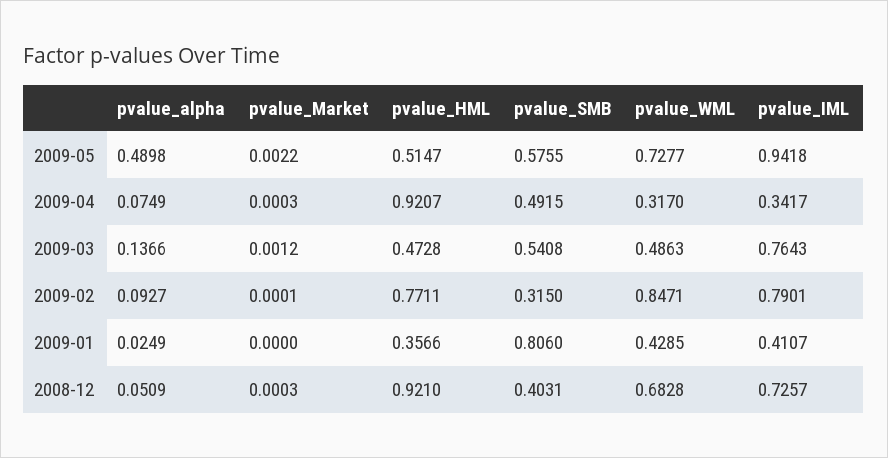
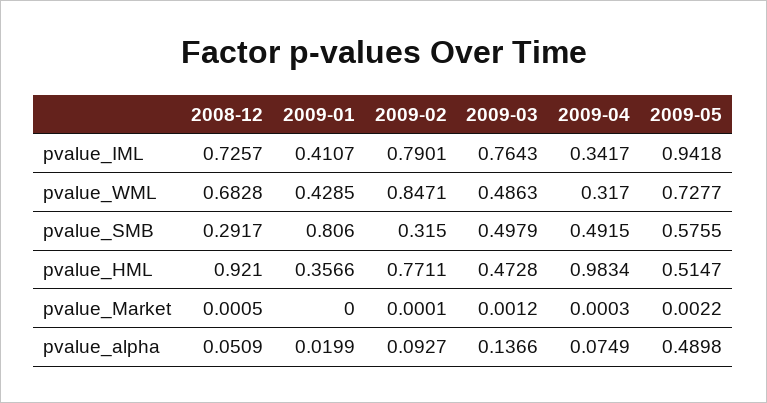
  {
    "pvalue_alpha": {
      "2009-05": 0.4898,
      "2009-04": 0.0749,
      "2009-03": 0.1366,
      "2009-02": 0.0927,
-     "2009-01": 0.0249,
+     "2009-01": 0.0199,
      "2008-12": 0.0509
    },
    "pvalue_Market": {
      "2009-05": 0.0022,
      "2009-04": 0.0003,
      "2009-03": 0.0012,
      "2009-02": 0.0001,
      "2009-01": 0,
-     "2008-12": 0.0003
+     "2008-12": 0.0005
    },
    "pvalue_HML": {
      "2009-05": 0.5147,
-     "2009-04": 0.9207,
+     "2009-04": 0.9834,
      "2009-03": 0.4728,
      "2009-02": 0.7711,
      "2009-01": 0.3566,
      "2008-12": 0.921
    },
    "pvalue_SMB": {
      "2009-05": 0.5755,
      "2009-04": 0.4915,
-     "2009-03": 0.5408,
+     "2009-03": 0.4979,
      "2009-02": 0.315,
      "2009-01": 0.806,
-     "2008-12": 0.4031
+     "2008-12": 0.2917
    },
    "pvalue_WML": {
      "2009-05": 0.7277,
      "2009-04": 0.317,
      "2009-03": 0.4863,
      "2009-02": 0.8471,
      "2009-01": 0.4285,
      "2008-12": 0.6828
    },
    "pvalue_IML": {
      "2009-05": 0.9418,
      "2009-04": 0.3417,
      "2009-03": 0.7643,
      "2009-02": 0.7901,
      "2009-01": 0.4107,
      "2008-12": 0.7257
    }
  }

